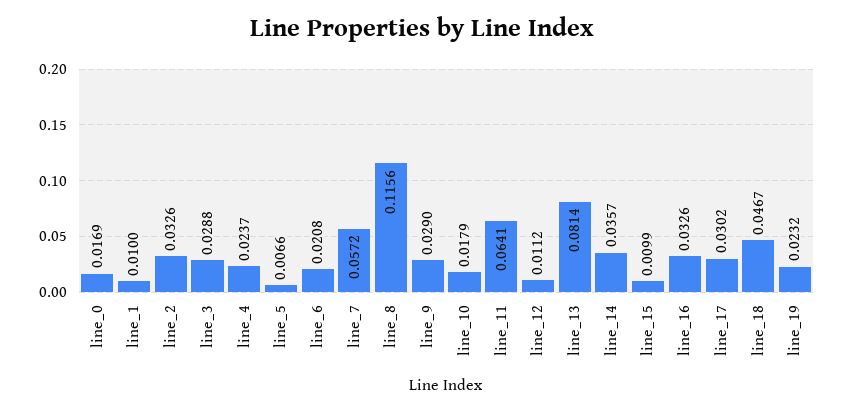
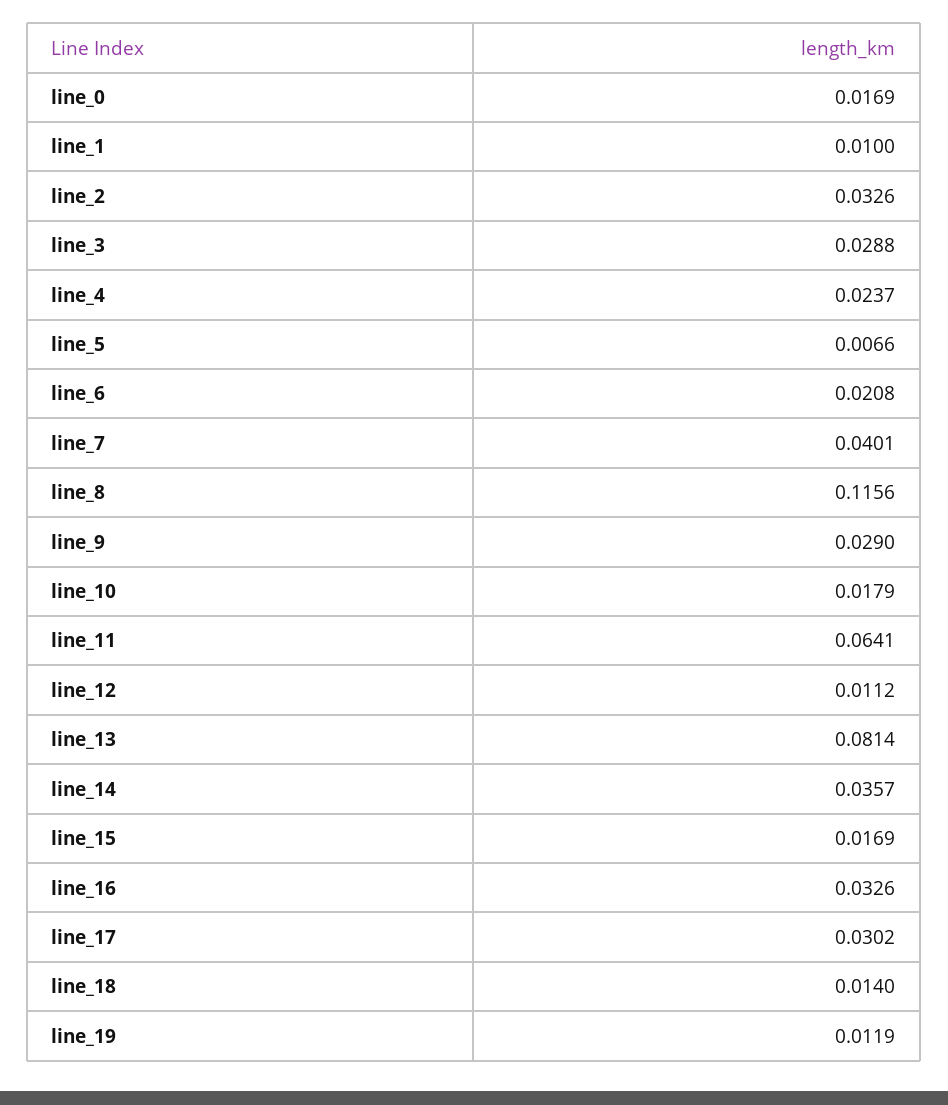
  {
    "line_0": 0.0169,
    "line_1": 0.01,
    "line_2": 0.0326,
    "line_3": 0.0288,
    "line_4": 0.0237,
    "line_5": 0.0066,
    "line_6": 0.0208,
-   "line_7": 0.0572,
+   "line_7": 0.0401,
    "line_8": 0.1156,
    "line_9": 0.029,
    "line_10": 0.0179,
    "line_11": 0.0641,
    "line_12": 0.0112,
    "line_13": 0.0814,
    "line_14": 0.0357,
-   "line_15": 0.0099,
+   "line_15": 0.0169,
    "line_16": 0.0326,
    "line_17": 0.0302,
-   "line_18": 0.0467,
+   "line_18": 0.014,
-   "line_19": 0.0232
+   "line_19": 0.0119
  }

